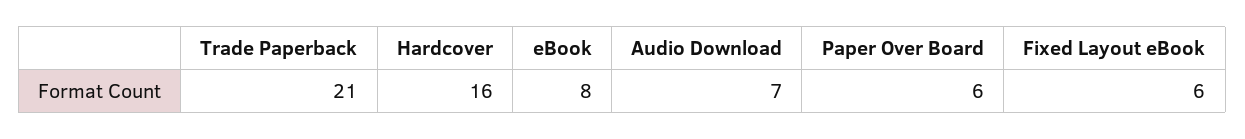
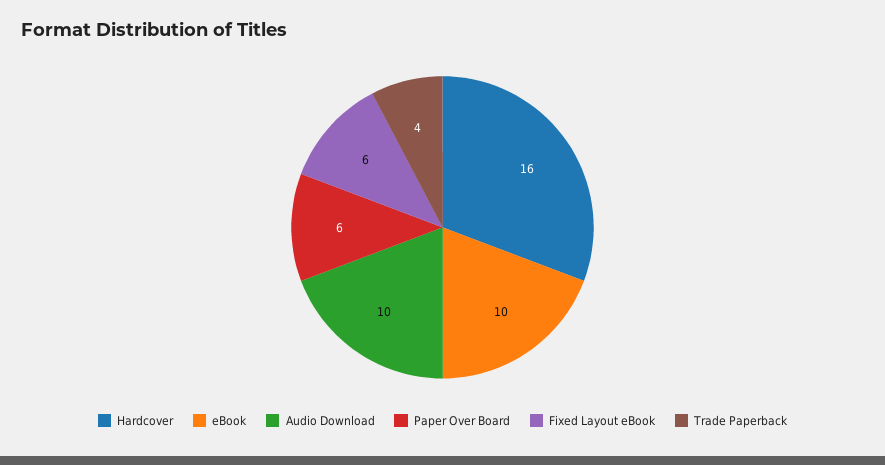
  {
-   "Trade Paperback": 21,
+   "Trade Paperback": 4,
    "Hardcover": 16,
-   "eBook": 8,
+   "eBook": 10,
-   "Audio Download": 7,
+   "Audio Download": 10,
    "Paper Over Board": 6,
    "Fixed Layout eBook": 6
  }

